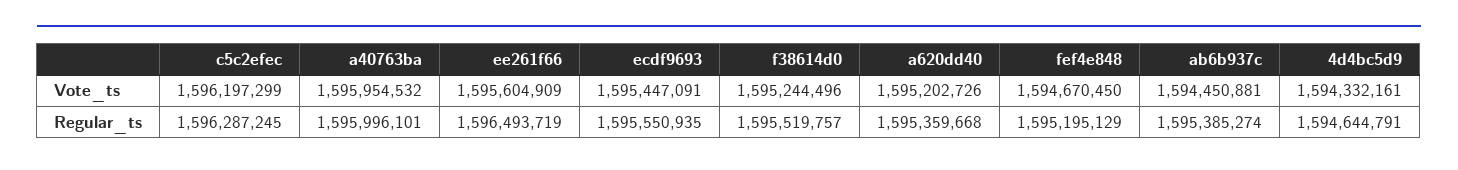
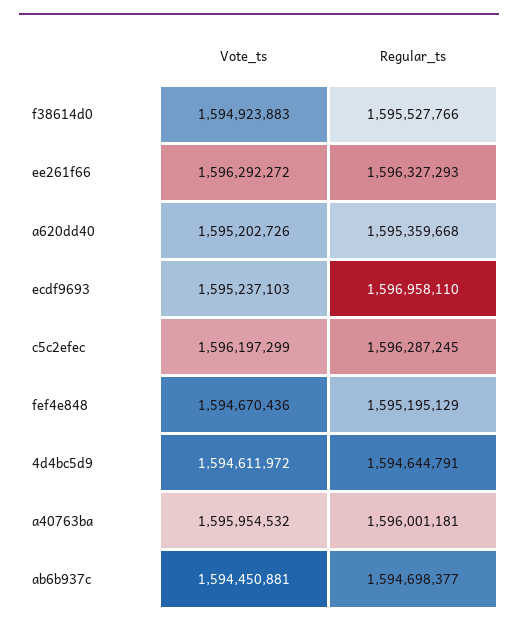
  {
    "c5c2efec": {
      "Vote_ts": 1596197299,
      "Regular_ts": 1596287245
    },
    "a40763ba": {
      "Vote_ts": 1595954532,
-     "Regular_ts": 1595996101
+     "Regular_ts": 1596001181
    },
    "ee261f66": {
-     "Vote_ts": 1595604909,
+     "Vote_ts": 1596292272,
-     "Regular_ts": 1596493719
+     "Regular_ts": 1596327293
    },
    "ecdf9693": {
-     "Vote_ts": 1595447091,
+     "Vote_ts": 1595237103,
-     "Regular_ts": 1595550935
+     "Regular_ts": 1596958110
    },
    "f38614d0": {
-     "Vote_ts": 1595244496,
+     "Vote_ts": 1594923883,
-     "Regular_ts": 1595519757
+     "Regular_ts": 1595527766
    },
    "a620dd40": {
      "Vote_ts": 1595202726,
      "Regular_ts": 1595359668
    },
    "fef4e848": {
-     "Vote_ts": 1594670450,
+     "Vote_ts": 1594670436,
      "Regular_ts": 1595195129
    },
    "ab6b937c": {
      "Vote_ts": 1594450881,
-     "Regular_ts": 1595385274
+     "Regular_ts": 1594698377
    },
    "4d4bc5d9": {
-     "Vote_ts": 1594332161,
+     "Vote_ts": 1594611972,
      "Regular_ts": 1594644791
    }
  }

